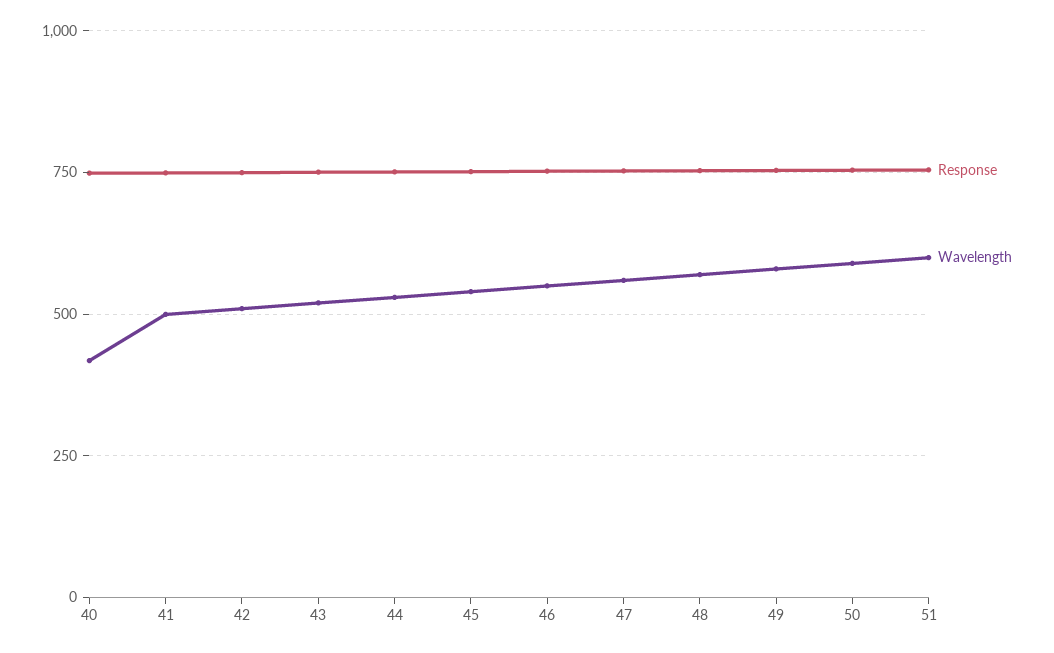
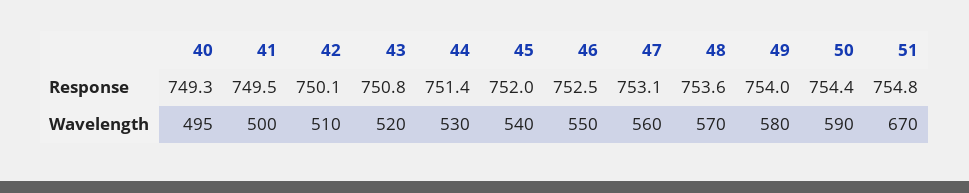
  {
    "Response": {
      "40": 749.3,
      "41": 749.5,
      "42": 750.1,
      "43": 750.8,
      "44": 751.4,
      "45": 752,
      "46": 752.5,
      "47": 753.1,
      "48": 753.6,
      "49": 754,
      "50": 754.4,
      "51": 754.8
    },
    "Wavelength": {
-     "40": 425,
+     "40": 495,
      "41": 500,
      "42": 510,
      "43": 520,
      "44": 530,
      "45": 540,
      "46": 550,
      "47": 560,
      "48": 570,
      "49": 580,
      "50": 590,
-     "51": 600
+     "51": 670
    }
  }

